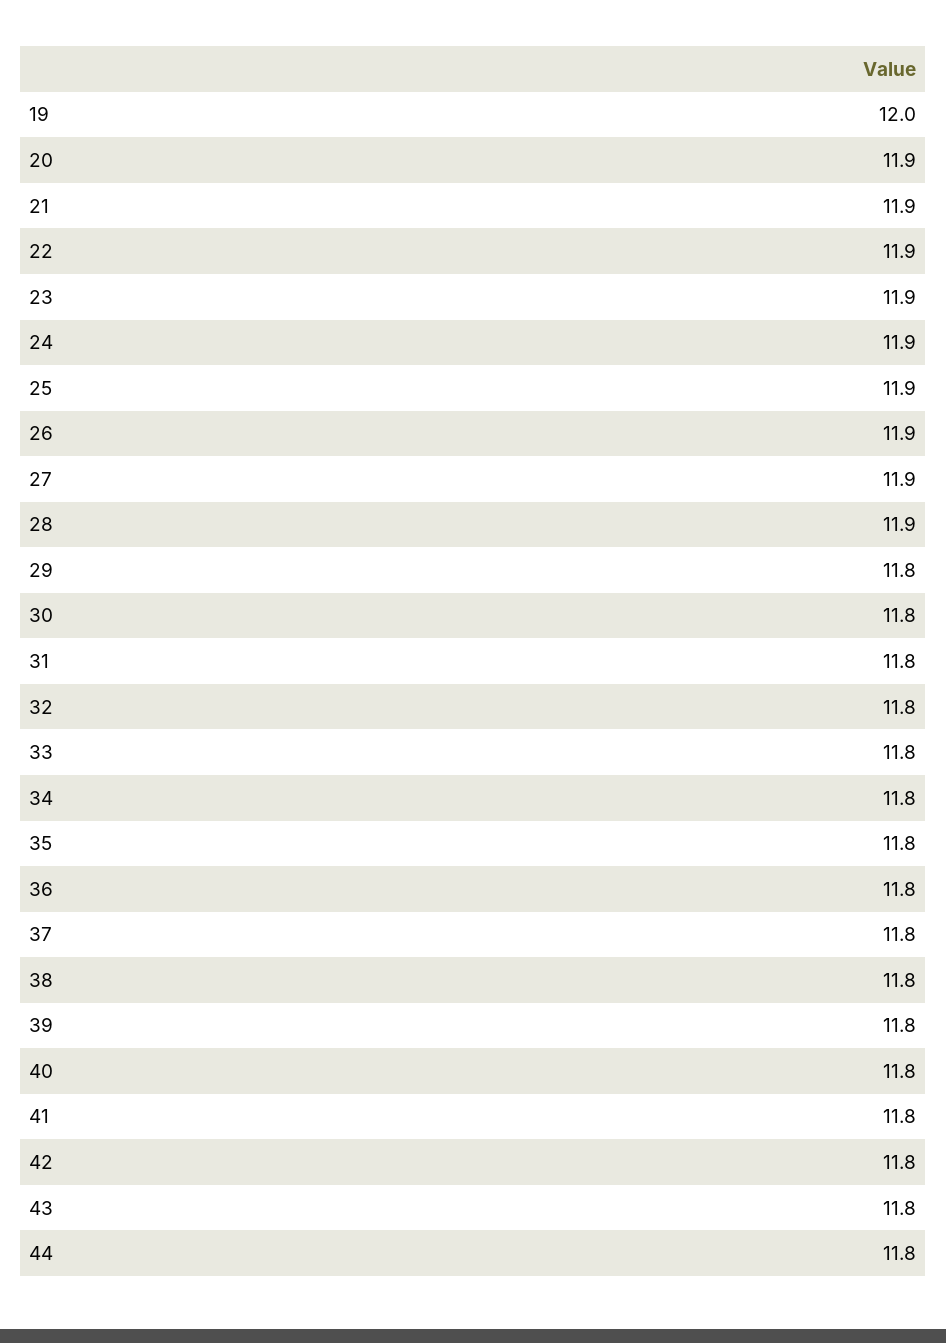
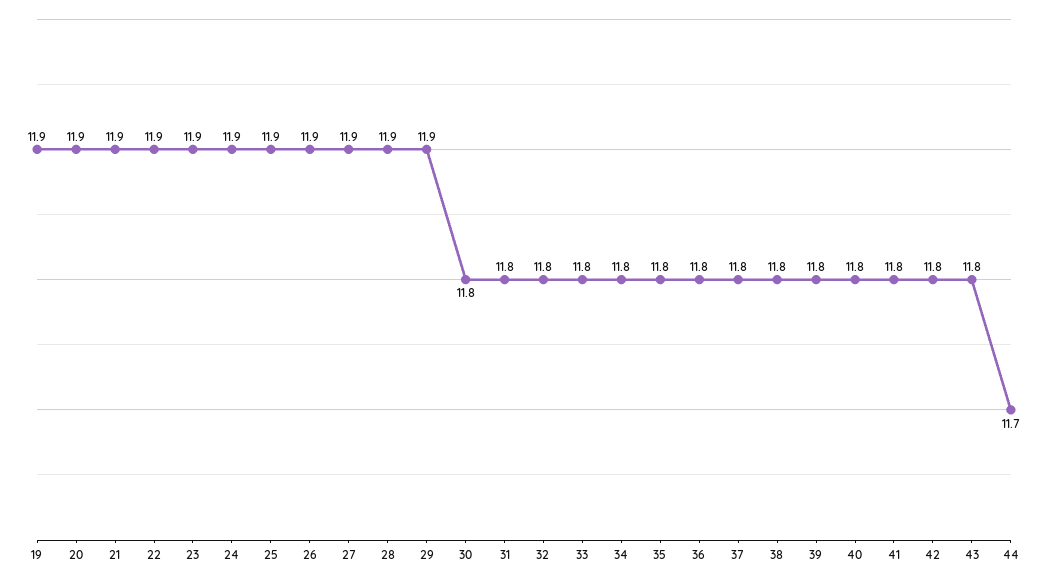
  {
-   "19": 12,
+   "19": 11.9,
    "20": 11.9,
    "21": 11.9,
    "22": 11.9,
    "23": 11.9,
    "24": 11.9,
    "25": 11.9,
    "26": 11.9,
    "27": 11.9,
    "28": 11.9,
-   "29": 11.8,
+   "29": 11.9,
    "30": 11.8,
    "31": 11.8,
    "32": 11.8,
    "33": 11.8,
    "34": 11.8,
    "35": 11.8,
    "36": 11.8,
    "37": 11.8,
    "38": 11.8,
    "39": 11.8,
    "40": 11.8,
    "41": 11.8,
    "42": 11.8,
    "43": 11.8,
-   "44": 11.8
+   "44": 11.7
  }

